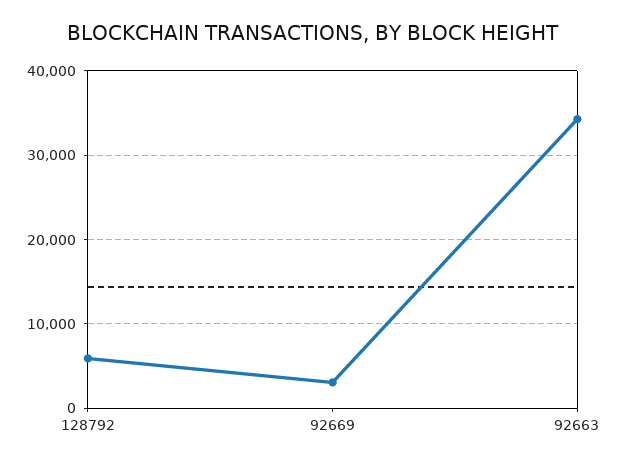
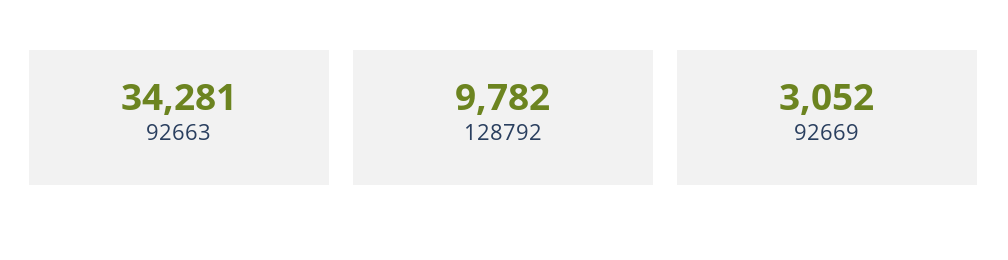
  {
-   "128792": 6000,
+   "128792": 9782,
    "92669": 3052,
    "92663": 34281
  }

